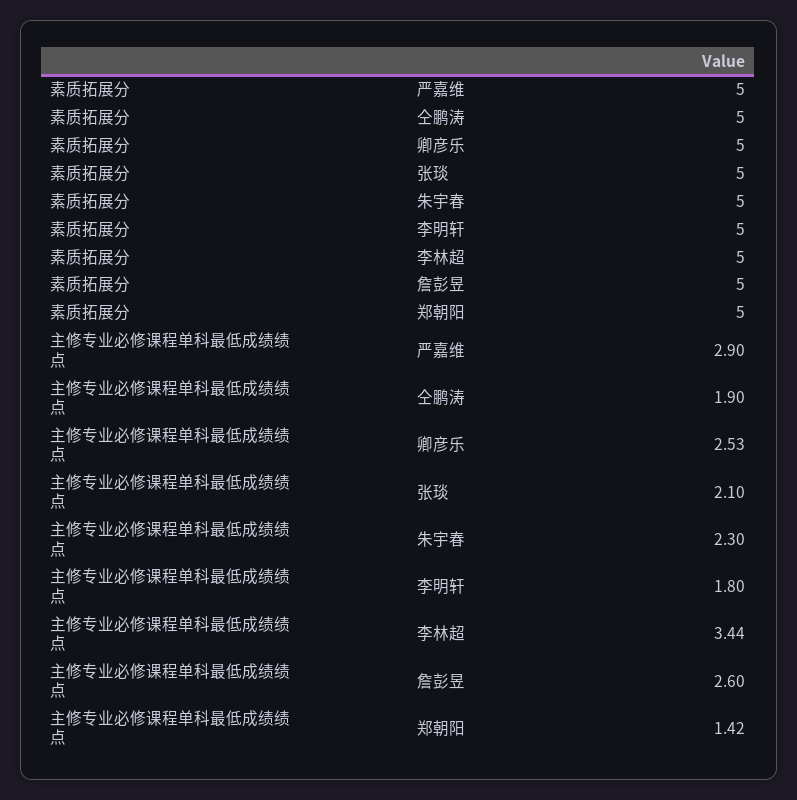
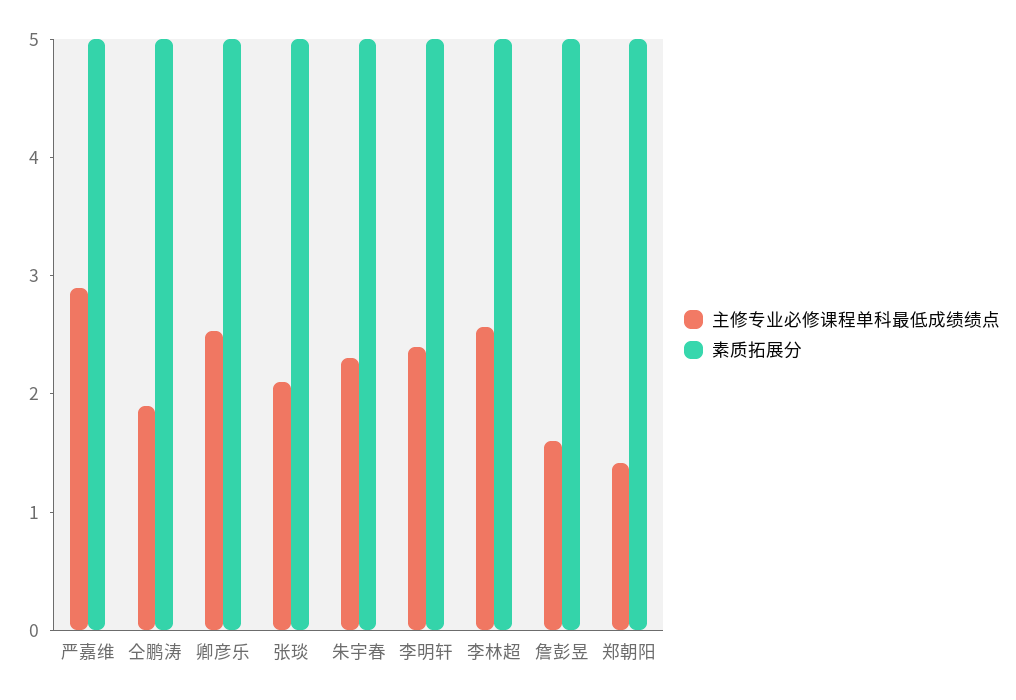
  {
    "素质拓展分": {
      "严嘉维": 5,
      "仝鹏涛": 5,
      "卿彦乐": 5,
      "张琰": 5,
      "朱宇春": 5,
      "李明轩": 5,
      "李林超": 5,
      "詹彭昱": 5,
      "郑朝阳": 5
    },
    "主修专业必修课程单科最低成绩绩点": {
      "严嘉维": 2.9,
      "仝鹏涛": 1.9,
      "卿彦乐": 2.53,
      "张琰": 2.1,
      "朱宇春": 2.3,
-     "李明轩": 1.8,
+     "李明轩": 2.4,
-     "李林超": 3.44,
+     "李林超": 2.6,
-     "詹彭昱": 2.6,
+     "詹彭昱": 1.6,
      "郑朝阳": 1.42
    }
  }

